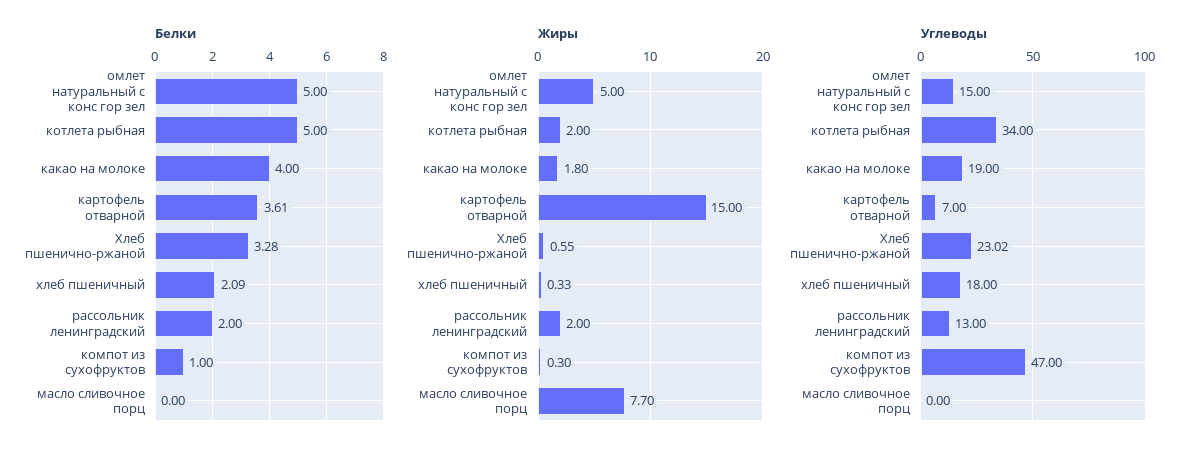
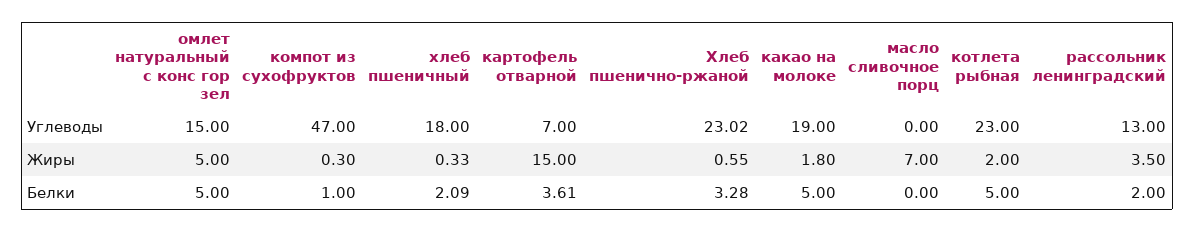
  {
    "Белки": {
      "омлет натуральный с конс гор зел": 5,
      "котлета рыбная": 5,
-     "какао на молоке": 4,
+     "какао на молоке": 5,
      "картофель отварной": 3.61,
      "Хлеб пшенично-ржаной": 3.28,
      "хлеб пшеничный": 2.09,
      "рассольник ленинградский": 2,
      "компот из сухофруктов": 1,
      "масло сливочное порц": 0
    },
    "Жиры": {
      "омлет натуральный с конс гор зел": 5,
      "котлета рыбная": 2,
      "какао на молоке": 1.8,
      "картофель отварной": 15,
      "Хлеб пшенично-ржаной": 0.55,
      "хлеб пшеничный": 0.33,
-     "рассольник ленинградский": 2,
+     "рассольник ленинградский": 3.5,
      "компот из сухофруктов": 0.3,
-     "масло сливочное порц": 7.7
+     "масло сливочное порц": 7
    },
    "Углеводы": {
      "омлет натуральный с конс гор зел": 15,
-     "котлета рыбная": 34,
+     "котлета рыбная": 23,
      "какао на молоке": 19,
      "картофель отварной": 7,
      "Хлеб пшенично-ржаной": 23.02,
      "хлеб пшеничный": 18,
      "рассольник ленинградский": 13,
      "компот из сухофруктов": 47,
      "масло сливочное порц": 0
    }
  }

